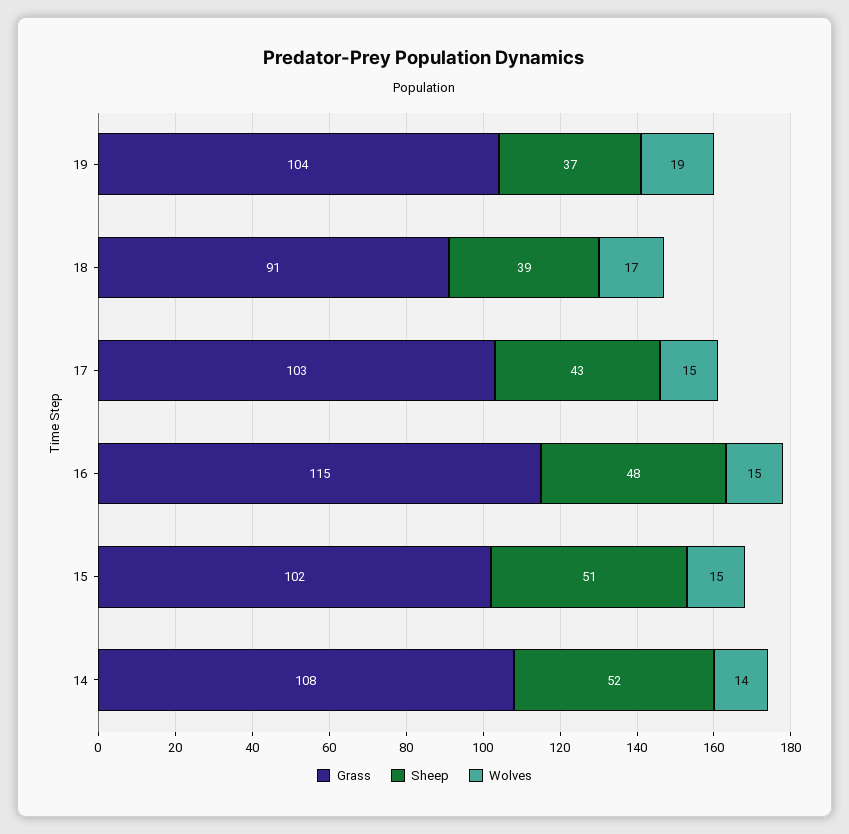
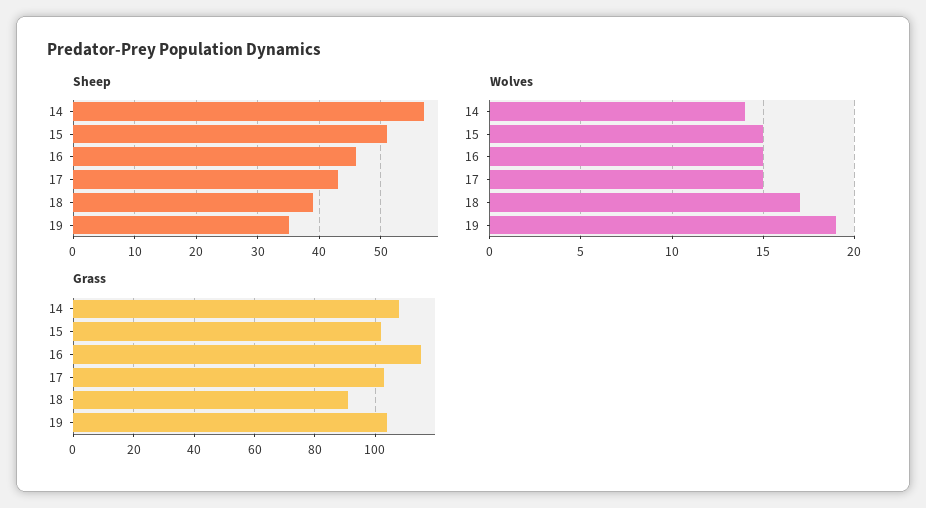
  {
    "Grass": {
      "19": 104,
      "18": 91,
      "17": 103,
      "16": 115,
      "15": 102,
      "14": 108
    },
    "Sheep": {
-     "19": 37,
+     "19": 35,
      "18": 39,
      "17": 43,
-     "16": 48,
+     "16": 46,
      "15": 51,
-     "14": 52
+     "14": 57
    },
    "Wolves": {
      "19": 19,
      "18": 17,
      "17": 15,
      "16": 15,
      "15": 15,
      "14": 14
    }
  }

